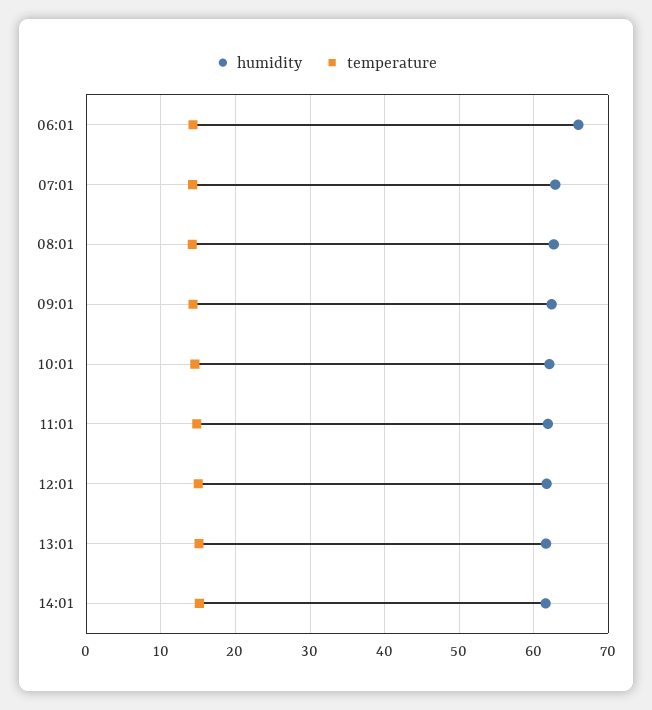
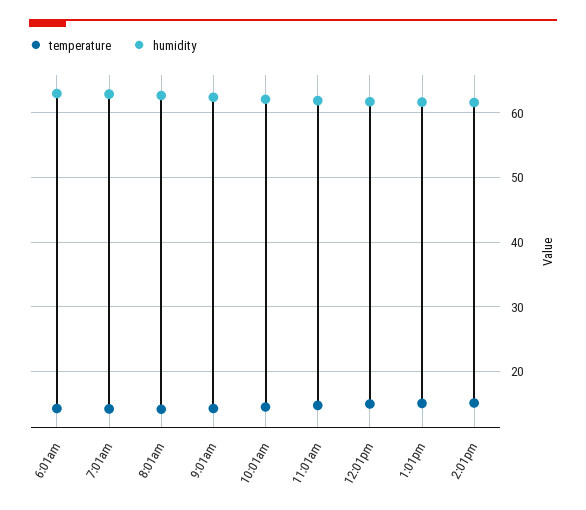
  {
    "humidity": {
-     "06:01": 66,
+     "06:01": 63,
      "07:01": 63,
      "08:01": 63,
      "09:01": 62,
      "10:01": 62,
      "11:01": 62,
      "12:01": 62,
      "13:01": 62,
      "14:01": 62
    },
    "temperature": {
      "06:01": 14,
      "07:01": 14,
      "08:01": 14,
      "09:01": 14,
      "10:01": 15,
      "11:01": 15,
      "12:01": 15,
      "13:01": 15,
      "14:01": 15
    }
  }

